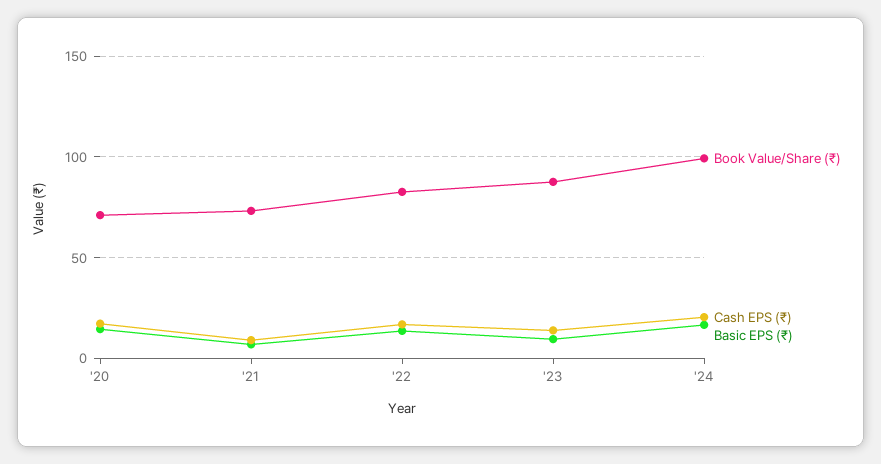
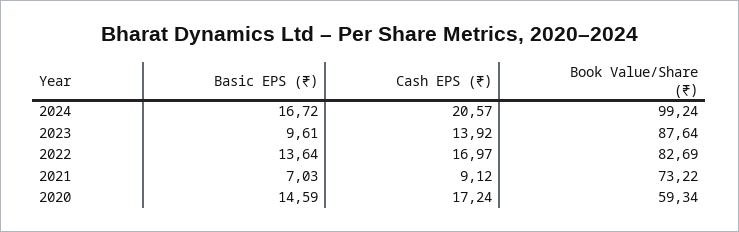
  {
    "Book Value/Share (₹)": {
-     "'20": 70,
+     "'20": 59.34,
      "'21": 73.22,
      "'22": 82.69,
      "'23": 87.64,
      "'24": 99.24
    },
    "Cash EPS (₹)": {
      "'20": 17.24,
      "'21": 9.12,
      "'22": 16.97,
      "'23": 13.92,
      "'24": 20.57
    },
    "Basic EPS (₹)": {
      "'20": 14.59,
      "'21": 7.03,
      "'22": 13.64,
      "'23": 9.61,
      "'24": 16.72
    }
  }

